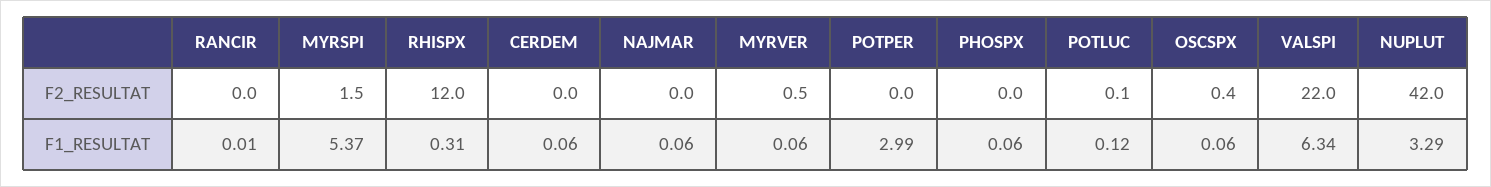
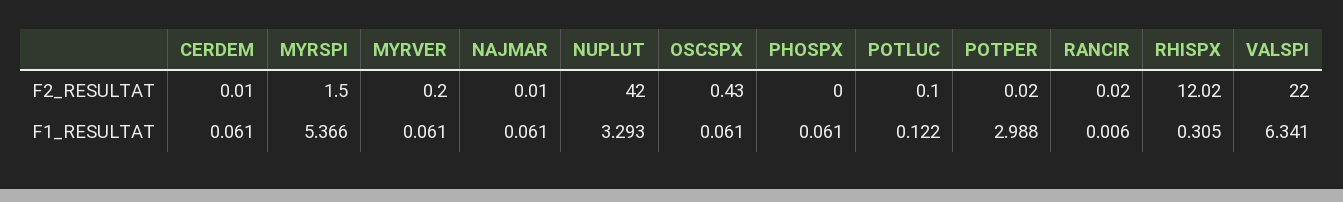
  {
    "RANCIR": {
      "F2_RESULTAT": 0.02,
      "F1_RESULTAT": 0.006
    },
    "MYRSPI": {
      "F2_RESULTAT": 1.5,
      "F1_RESULTAT": 5.366
    },
    "RHISPX": {
      "F2_RESULTAT": 12.02,
      "F1_RESULTAT": 0.305
    },
    "CERDEM": {
      "F2_RESULTAT": 0.01,
      "F1_RESULTAT": 0.061
    },
    "NAJMAR": {
      "F2_RESULTAT": 0.01,
      "F1_RESULTAT": 0.061
    },
    "MYRVER": {
-     "F2_RESULTAT": 0.5,
+     "F2_RESULTAT": 0.2,
      "F1_RESULTAT": 0.061
    },
    "POTPER": {
      "F2_RESULTAT": 0.02,
      "F1_RESULTAT": 2.988
    },
    "PHOSPX": {
      "F2_RESULTAT": 0,
      "F1_RESULTAT": 0.061
    },
    "POTLUC": {
      "F2_RESULTAT": 0.1,
      "F1_RESULTAT": 0.122
    },
    "OSCSPX": {
      "F2_RESULTAT": 0.43,
      "F1_RESULTAT": 0.061
    },
    "VALSPI": {
      "F2_RESULTAT": 22,
      "F1_RESULTAT": 6.341
    },
    "NUPLUT": {
      "F2_RESULTAT": 42,
      "F1_RESULTAT": 3.293
    }
  }

